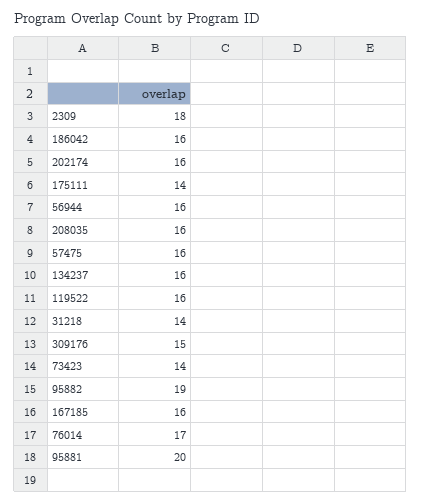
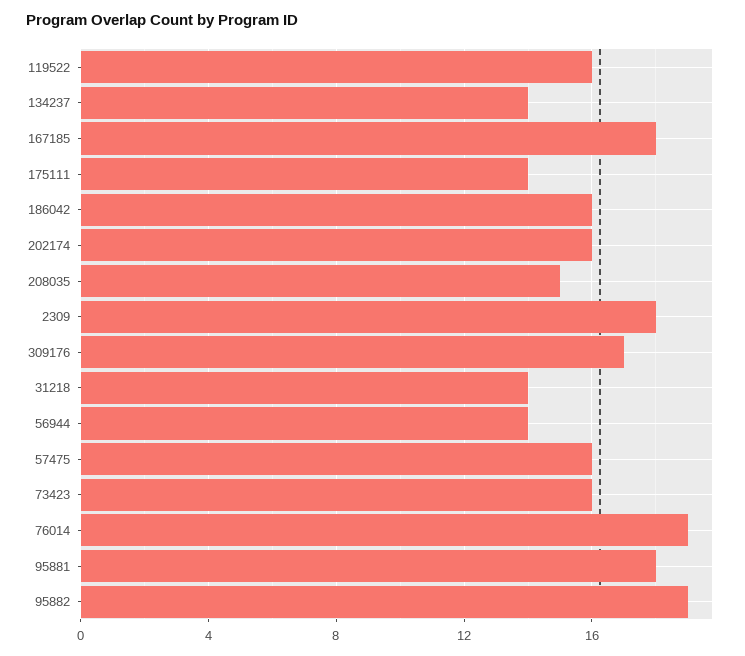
  {
    "2309": 18,
    "186042": 16,
    "202174": 16,
    "175111": 14,
-   "56944": 16,
+   "56944": 14,
-   "208035": 16,
+   "208035": 15,
    "57475": 16,
-   "134237": 16,
+   "134237": 14,
    "119522": 16,
    "31218": 14,
-   "309176": 15,
+   "309176": 17,
-   "73423": 14,
+   "73423": 16,
    "95882": 19,
-   "167185": 16,
+   "167185": 18,
-   "76014": 17,
+   "76014": 19,
-   "95881": 20
+   "95881": 18
  }

